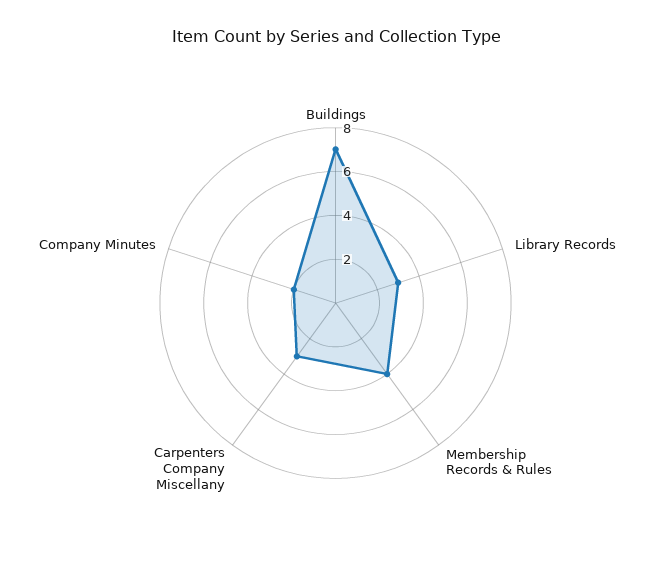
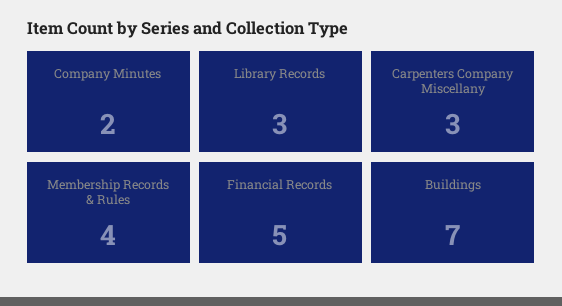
  {
    "Buildings": 7,
    "Library Records": 3,
    "Membership Records & Rules": 4,
    "Carpenters Company Miscellany": 3,
-   "Company Minutes": 2
+   "Company Minutes": 2,
+   "Financial Records": 5
  }

